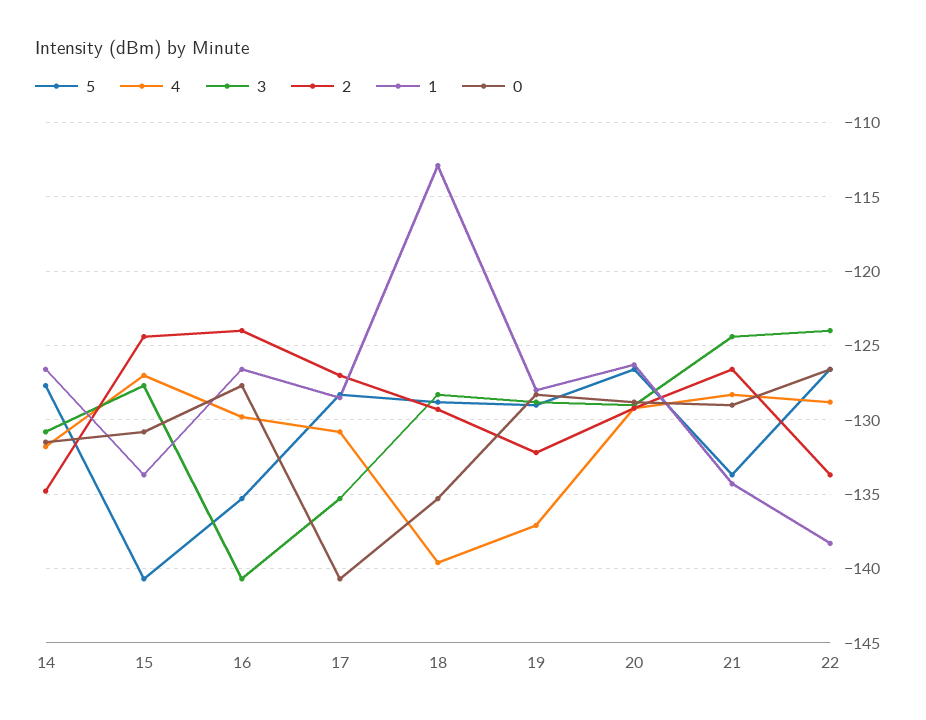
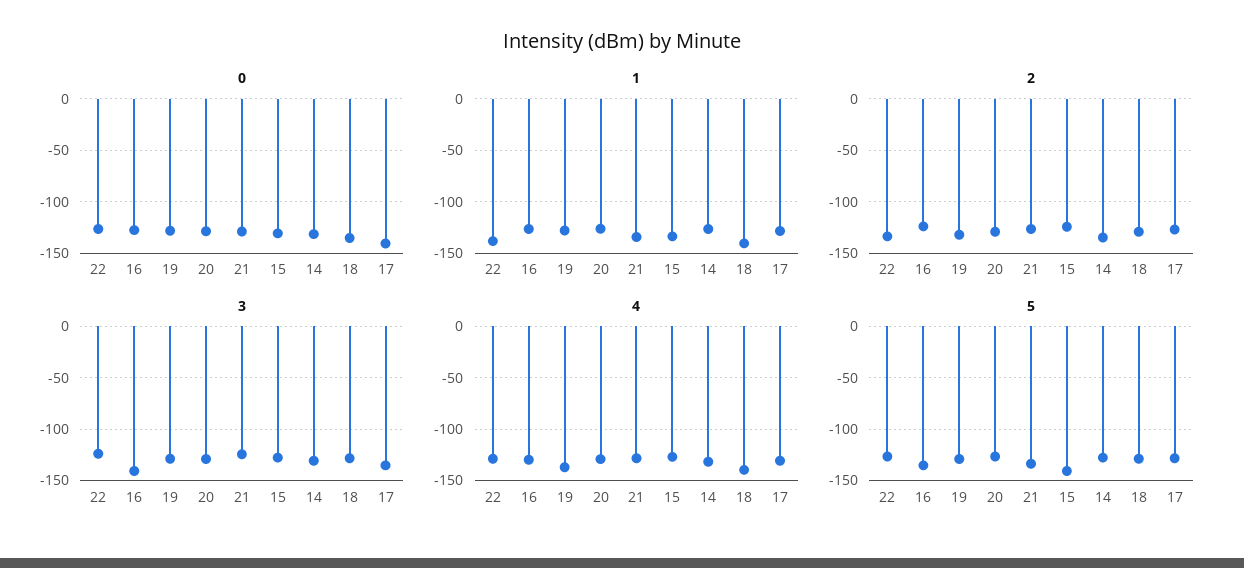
  {
    "5": {
      "14": -127.5,
      "15": -140.5,
      "16": -135.5,
      "17": -128.5,
      "18": -129,
      "19": -129,
      "20": -126.5,
      "21": -133.5,
      "22": -126.5
    },
    "4": {
      "14": -132,
      "15": -127,
      "16": -130,
      "17": -131,
      "18": -139.5,
      "19": -137,
      "20": -129,
      "21": -128.5,
      "22": -129
    },
    "3": {
      "14": -131,
      "15": -127.5,
      "16": -140.5,
      "17": -135.5,
      "18": -128.5,
      "19": -129,
      "20": -129,
      "21": -124.5,
      "22": -124
    },
    "2": {
      "14": -135,
      "15": -124.5,
      "16": -124,
      "17": -127,
      "18": -129.5,
      "19": -132,
      "20": -129,
      "21": -126.5,
      "22": -133.5
    },
    "1": {
      "14": -126.5,
      "15": -133.5,
      "16": -126.5,
      "17": -128.5,
-     "18": -113,
+     "18": -140,
      "19": -128,
      "20": -126.5,
      "21": -134.5,
      "22": -138.5
    },
    "0": {
      "14": -131.5,
      "15": -131,
      "16": -127.5,
      "17": -140.5,
      "18": -135.5,
      "19": -128.5,
      "20": -129,
      "21": -129,
      "22": -126.5
    }
  }

